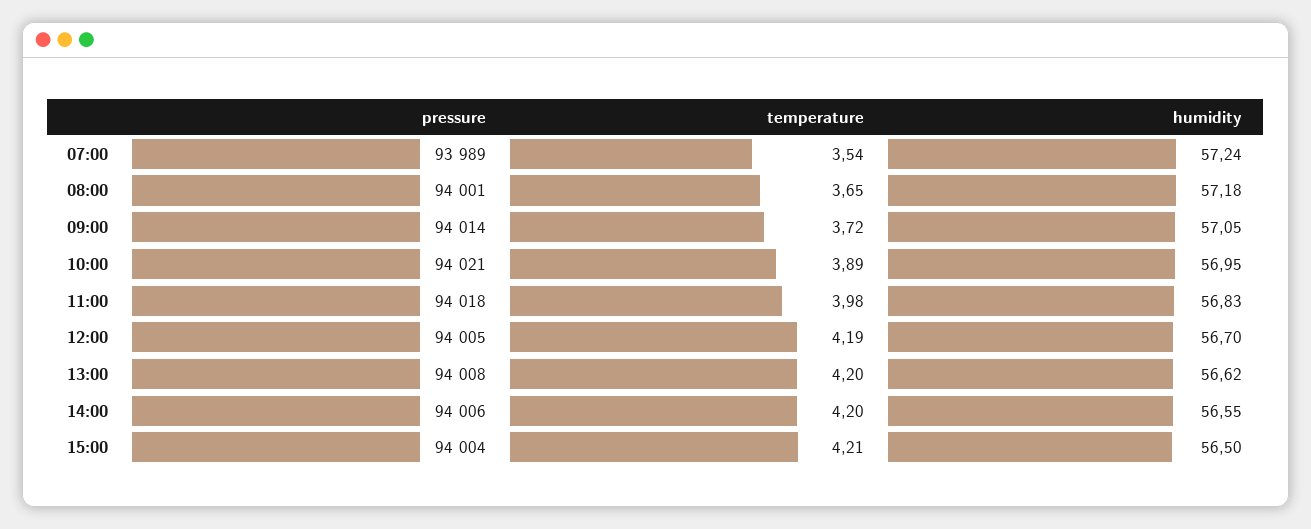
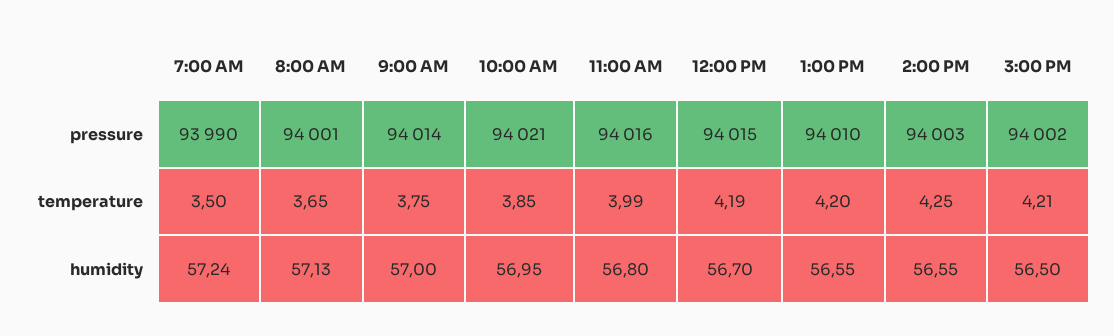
  {
    "pressure": {
-     "07:00": 93989,
+     "07:00": 93990,
      "08:00": 94001,
      "09:00": 94014,
      "10:00": 94021,
-     "11:00": 94018,
+     "11:00": 94016,
-     "12:00": 94005,
+     "12:00": 94015,
-     "13:00": 94008,
+     "13:00": 94010,
-     "14:00": 94006,
+     "14:00": 94003,
-     "15:00": 94004
+     "15:00": 94002
    },
    "temperature": {
-     "07:00": 3.54,
+     "07:00": 3.5,
      "08:00": 3.65,
-     "09:00": 3.72,
+     "09:00": 3.75,
-     "10:00": 3.89,
+     "10:00": 3.85,
-     "11:00": 3.98,
+     "11:00": 3.99,
      "12:00": 4.19,
      "13:00": 4.2,
-     "14:00": 4.2,
+     "14:00": 4.25,
      "15:00": 4.21
    },
    "humidity": {
      "07:00": 57.24,
-     "08:00": 57.18,
+     "08:00": 57.13,
-     "09:00": 57.05,
+     "09:00": 57,
      "10:00": 56.95,
-     "11:00": 56.83,
+     "11:00": 56.8,
      "12:00": 56.7,
-     "13:00": 56.62,
+     "13:00": 56.55,
      "14:00": 56.55,
      "15:00": 56.5
    }
  }

